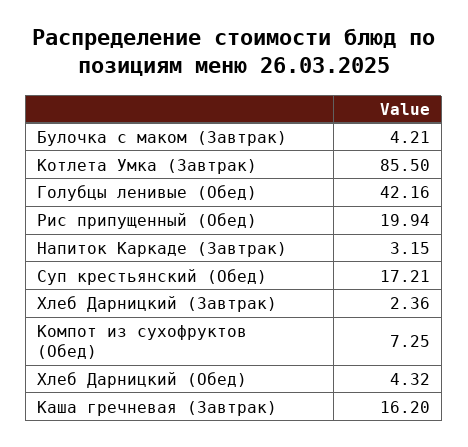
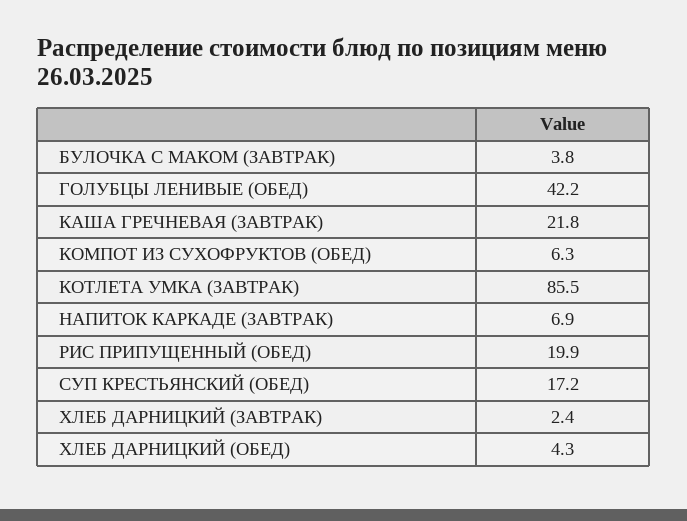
  {
-   "Булочка с маком (Завтрак)": 4.21,
+   "Булочка с маком (Завтрак)": 3.8,
    "Котлета Умка (Завтрак)": 85.5,
    "Голубцы ленивые (Обед)": 42.16,
    "Рис припущенный (Обед)": 19.94,
-   "Напиток Каркаде (Завтрак)": 3.15,
+   "Напиток Каркаде (Завтрак)": 6.9,
    "Суп крестьянский (Обед)": 17.21,
    "Хлеб Дарницкий (Завтрак)": 2.36,
-   "Компот из сухофруктов (Обед)": 7.25,
+   "Компот из сухофруктов (Обед)": 6.3,
    "Хлеб Дарницкий (Обед)": 4.32,
-   "Каша гречневая (Завтрак)": 16.2
+   "Каша гречневая (Завтрак)": 21.8
  }

